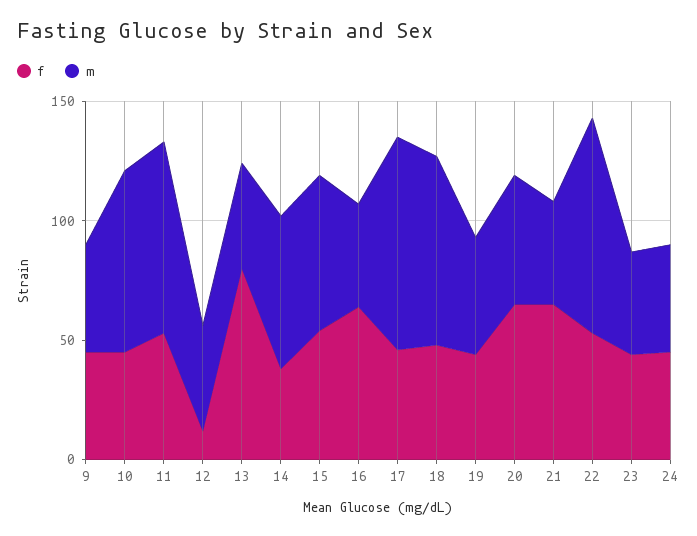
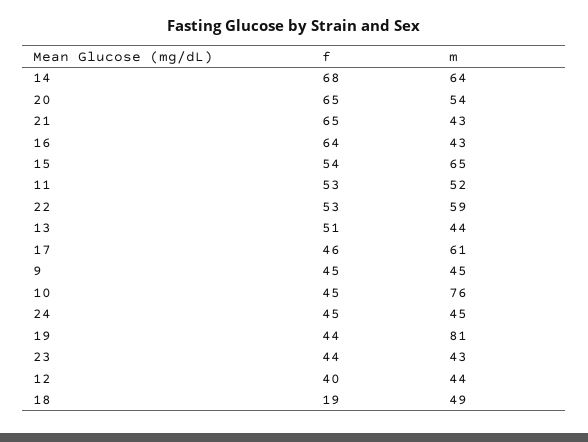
  {
    "f": {
      "9": 45,
      "10": 45,
      "11": 53,
-     "12": 10,
+     "12": 40,
-     "13": 80,
+     "13": 51,
-     "14": 40,
+     "14": 68,
      "15": 54,
      "16": 64,
      "17": 46,
-     "18": 50,
+     "18": 19,
      "19": 44,
      "20": 65,
      "21": 65,
      "22": 53,
      "23": 44,
      "24": 45
    },
    "m": {
      "9": 45,
      "10": 76,
-     "11": 80,
+     "11": 52,
      "12": 44,
      "13": 44,
      "14": 64,
      "15": 65,
      "16": 43,
-     "17": 90,
+     "17": 61,
-     "18": 80,
+     "18": 49,
-     "19": 50,
+     "19": 81,
      "20": 54,
      "21": 43,
-     "22": 90,
+     "22": 59,
      "23": 43,
      "24": 45
    }
  }

